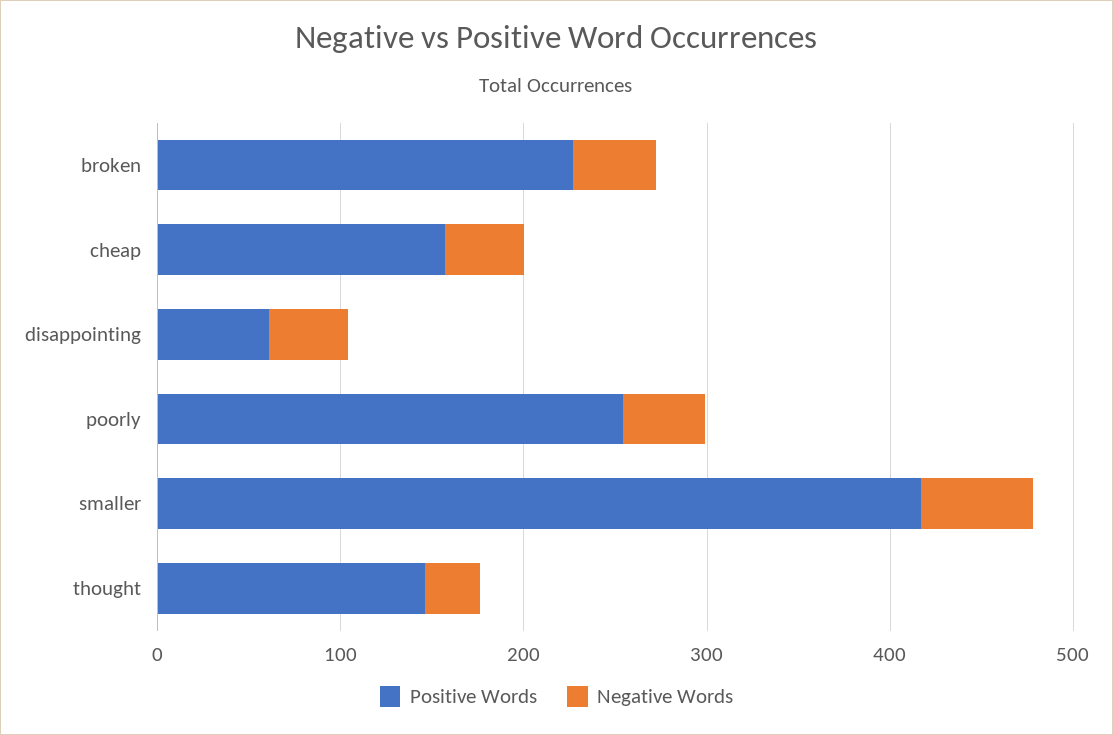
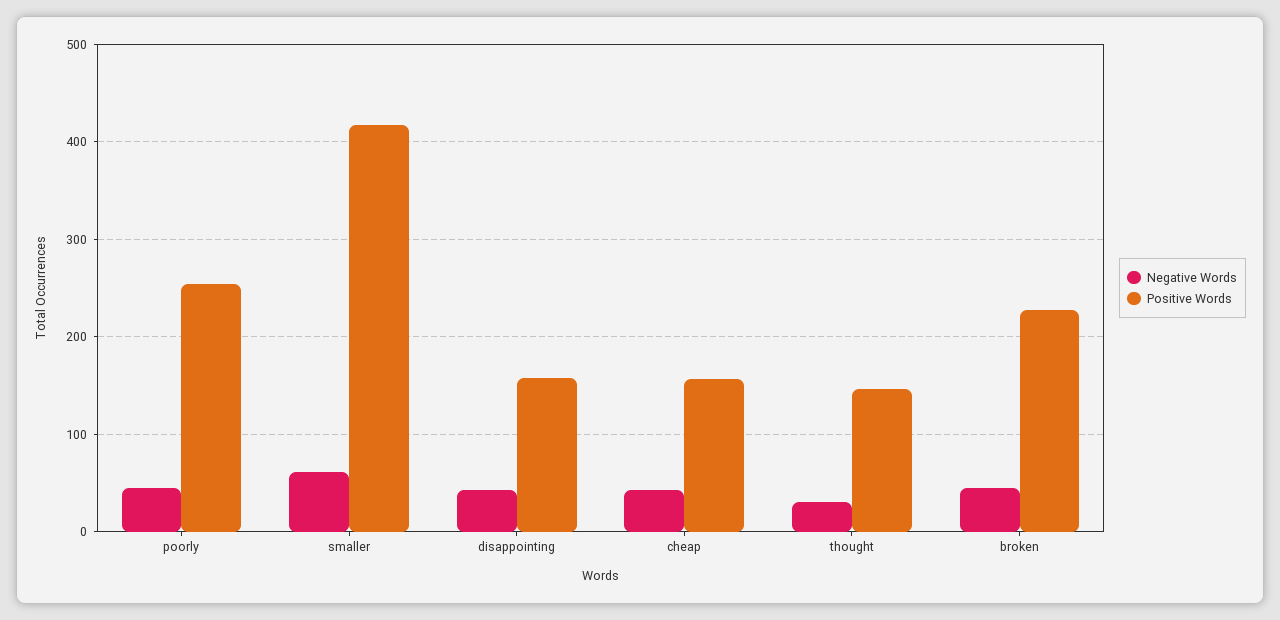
  {
    "Positive Words": {
      "broken": 230,
      "cheap": 160,
-     "disappointing": 60,
+     "disappointing": 160,
      "poorly": 250,
      "smaller": 420,
      "thought": 150
    },
    "Negative Words": {
      "broken": 50,
      "cheap": 40,
      "disappointing": 40,
      "poorly": 50,
      "smaller": 60,
      "thought": 30
    }
  }

